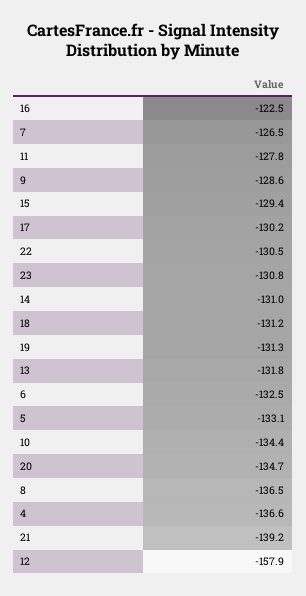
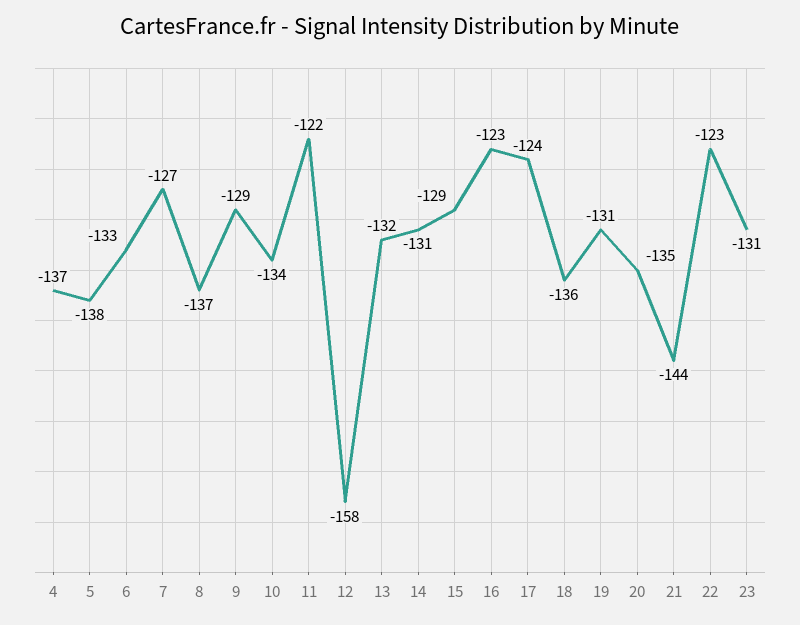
  {
    "16": -122.5,
    "7": -126.5,
-   "11": -127.8,
+   "11": -122,
    "9": -128.6,
    "15": -129.4,
-   "17": -130.2,
+   "17": -124,
-   "22": -130.5,
+   "22": -123,
    "23": -130.8,
    "14": -131,
-   "18": -131.2,
+   "18": -136,
    "19": -131.3,
    "13": -131.8,
    "6": -132.5,
-   "5": -133.1,
+   "5": -138,
    "10": -134.4,
    "20": -134.7,
    "8": -136.5,
    "4": -136.6,
-   "21": -139.2,
+   "21": -144,
    "12": -157.9
  }

